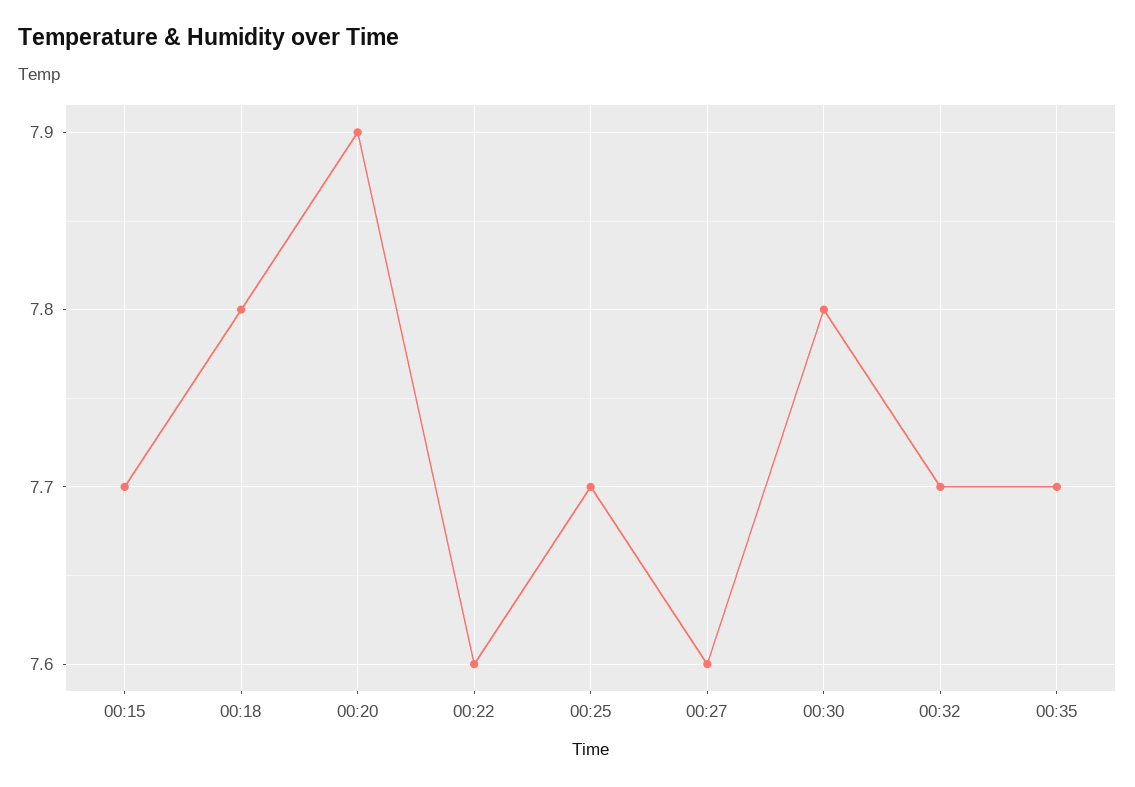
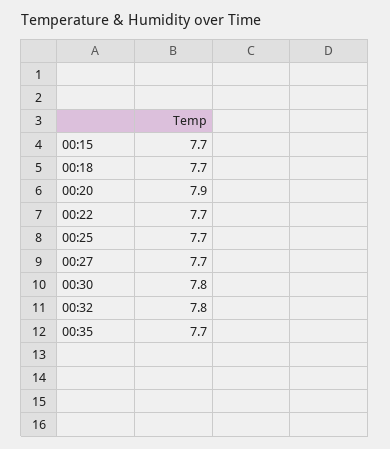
  {
    "00:15": 7.7,
-   "00:18": 7.8,
+   "00:18": 7.7,
    "00:20": 7.9,
-   "00:22": 7.6,
+   "00:22": 7.7,
    "00:25": 7.7,
-   "00:27": 7.6,
+   "00:27": 7.7,
    "00:30": 7.8,
-   "00:32": 7.7,
+   "00:32": 7.8,
    "00:35": 7.7
  }

